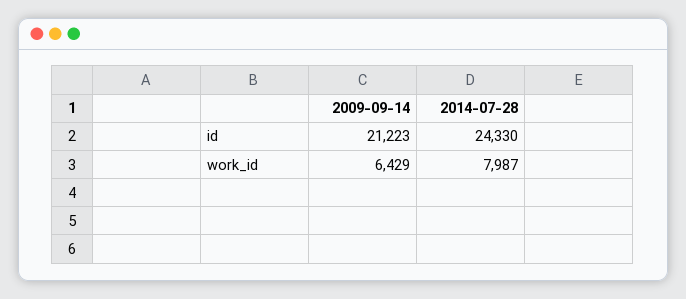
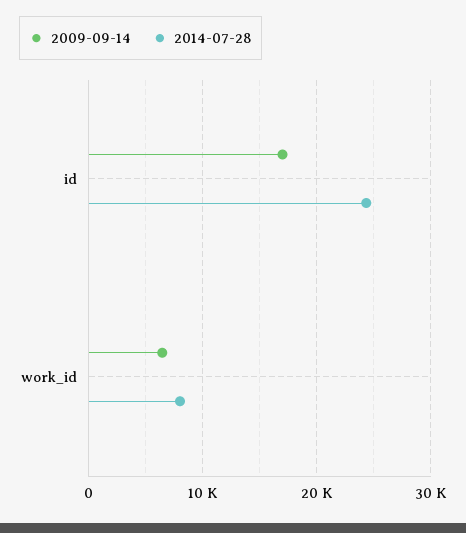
  {
    "2009-09-14": {
-     "id": 21223,
+     "id": 17000,
      "work_id": 6429
    },
    "2014-07-28": {
      "id": 24330,
      "work_id": 7987
    }
  }

